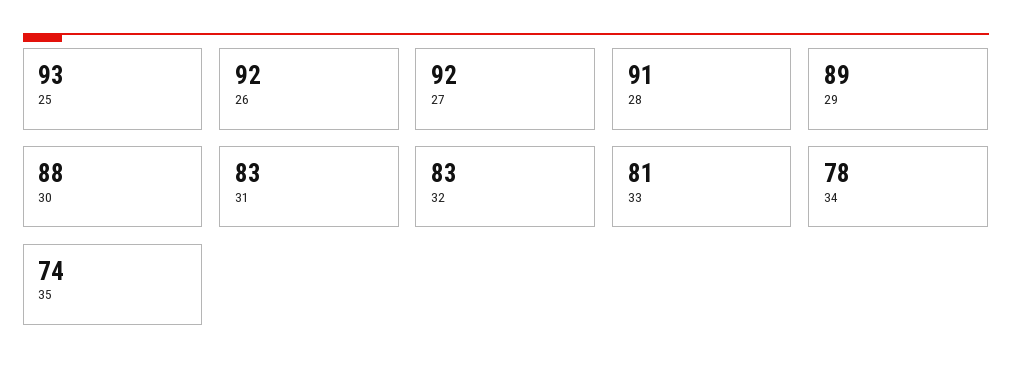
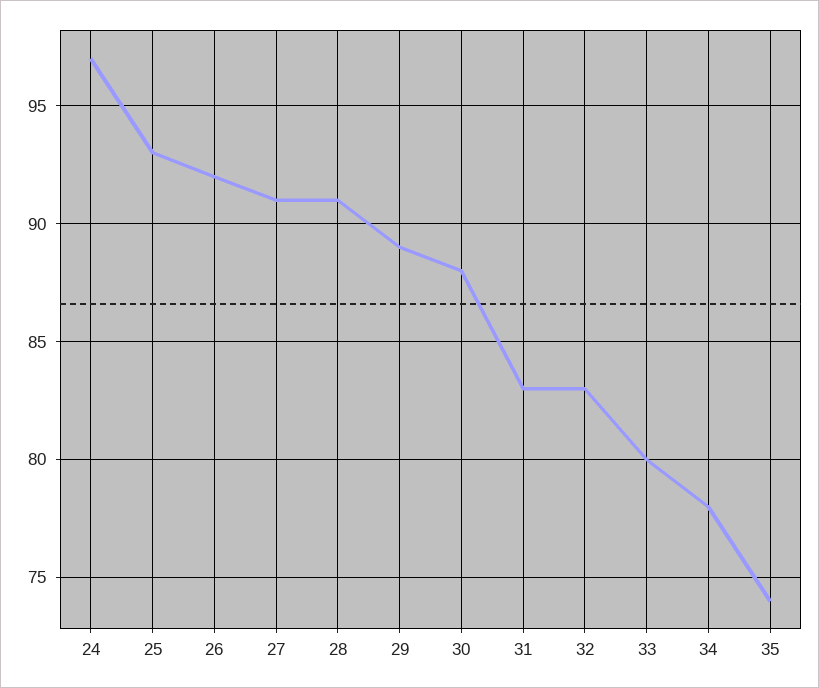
  {
    "25": 93,
    "26": 92,
-   "27": 92,
+   "27": 91,
    "28": 91,
    "29": 89,
    "30": 88,
    "31": 83,
    "32": 83,
-   "33": 81,
+   "33": 80,
    "34": 78,
-   "35": 74
+   "35": 74,
+   "24": 97
  }

